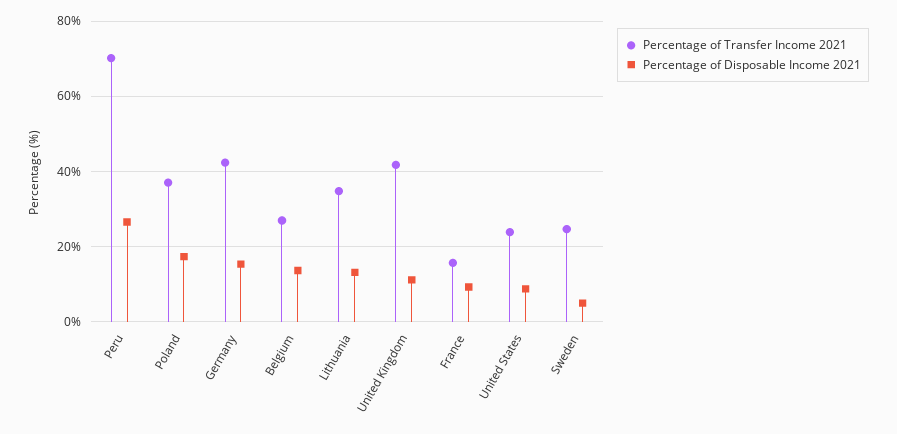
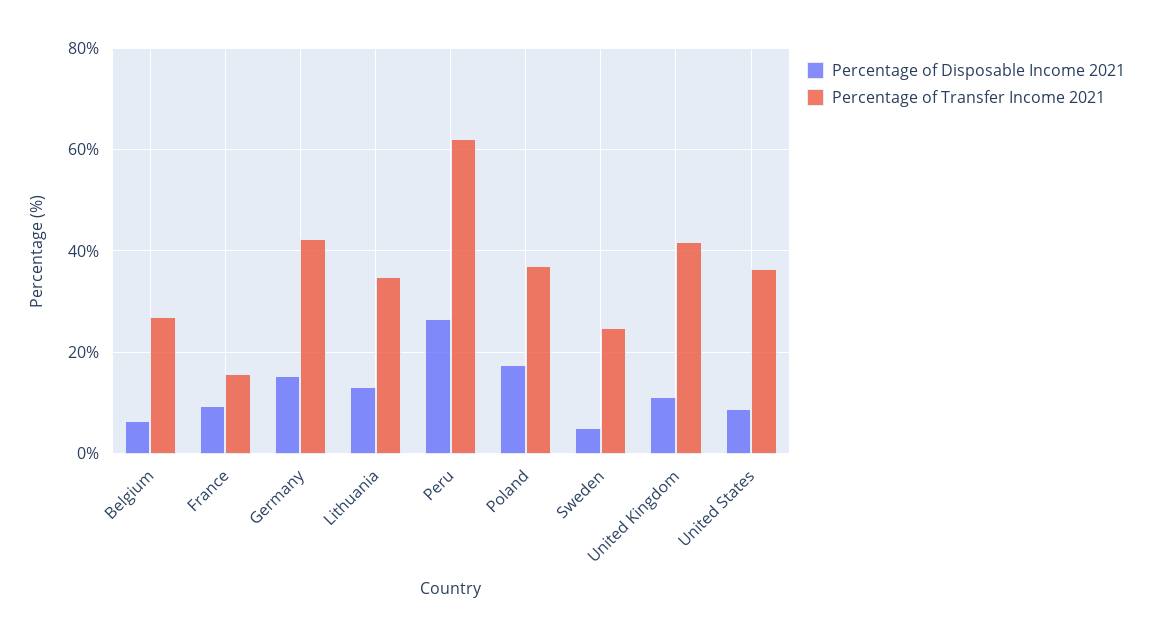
  {
    "Percentage of Transfer Income 2021": {
-     "Peru": 70,
+     "Peru": 62,
      "Poland": 38,
      "Germany": 42,
      "Belgium": 28,
      "Lithuania": 34,
      "United Kingdom": 42,
      "France": 16,
-     "United States": 24,
+     "United States": 36,
      "Sweden": 24
    },
    "Percentage of Disposable Income 2021": {
      "Peru": 26,
      "Poland": 18,
      "Germany": 16,
-     "Belgium": 14,
+     "Belgium": 6,
      "Lithuania": 14,
      "United Kingdom": 12,
      "France": 10,
      "United States": 8,
      "Sweden": 6
    }
  }

